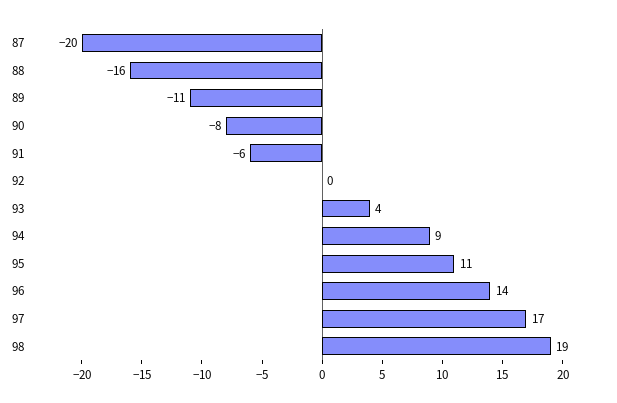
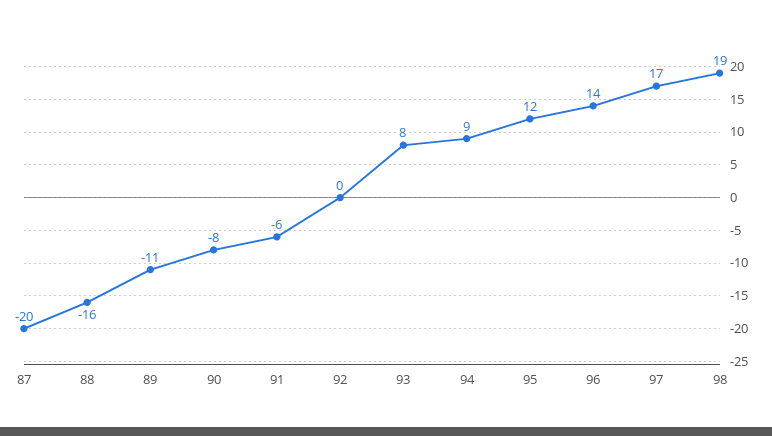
  {
    "87": -20,
    "88": -16,
    "89": -11,
    "90": -8,
    "91": -6,
    "92": 0,
-   "93": 4,
+   "93": 8,
    "94": 9,
-   "95": 11,
+   "95": 12,
    "96": 14,
    "97": 17,
    "98": 19
  }

